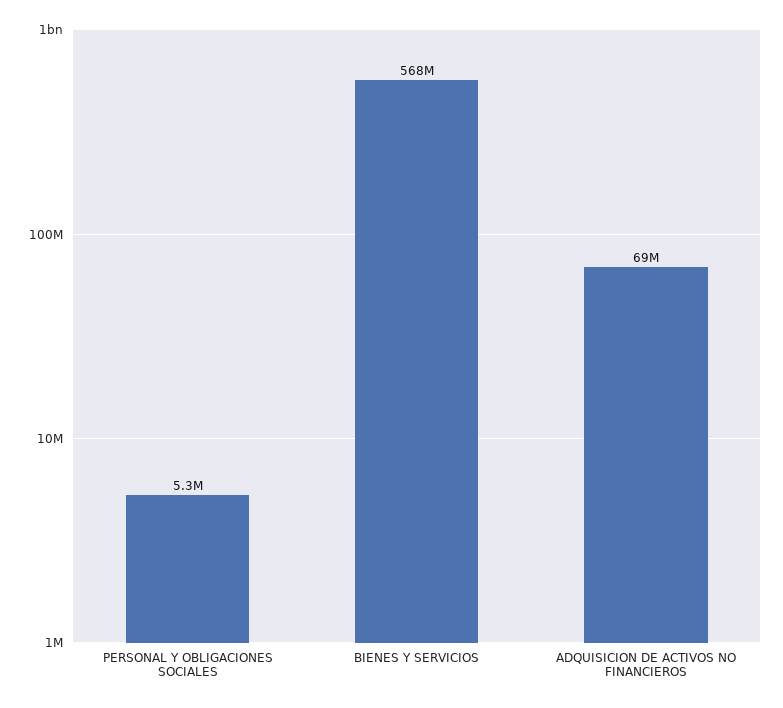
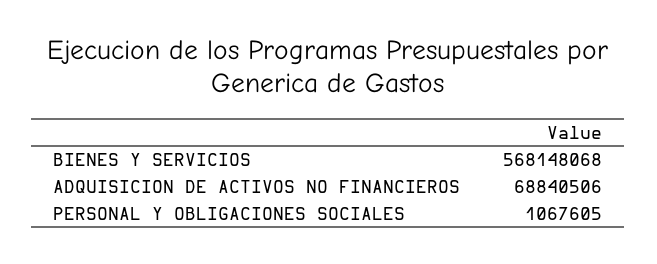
  {
-   "PERSONAL Y OBLIGACIONES SOCIALES": 5300000,
+   "PERSONAL Y OBLIGACIONES SOCIALES": 1067605,
    "BIENES Y SERVICIOS": 568148068,
    "ADQUISICION DE ACTIVOS NO FINANCIEROS": 68840506
  }

